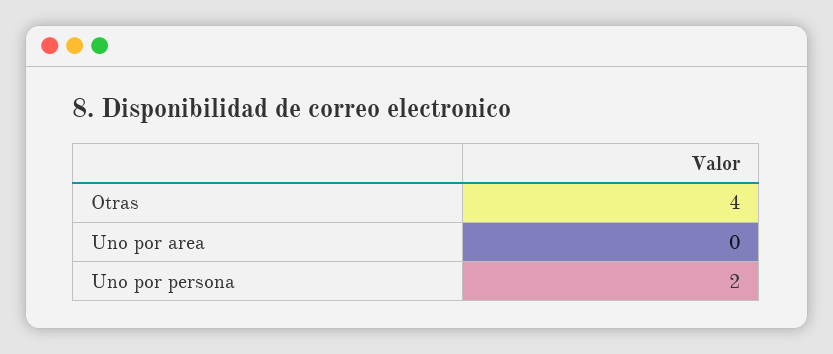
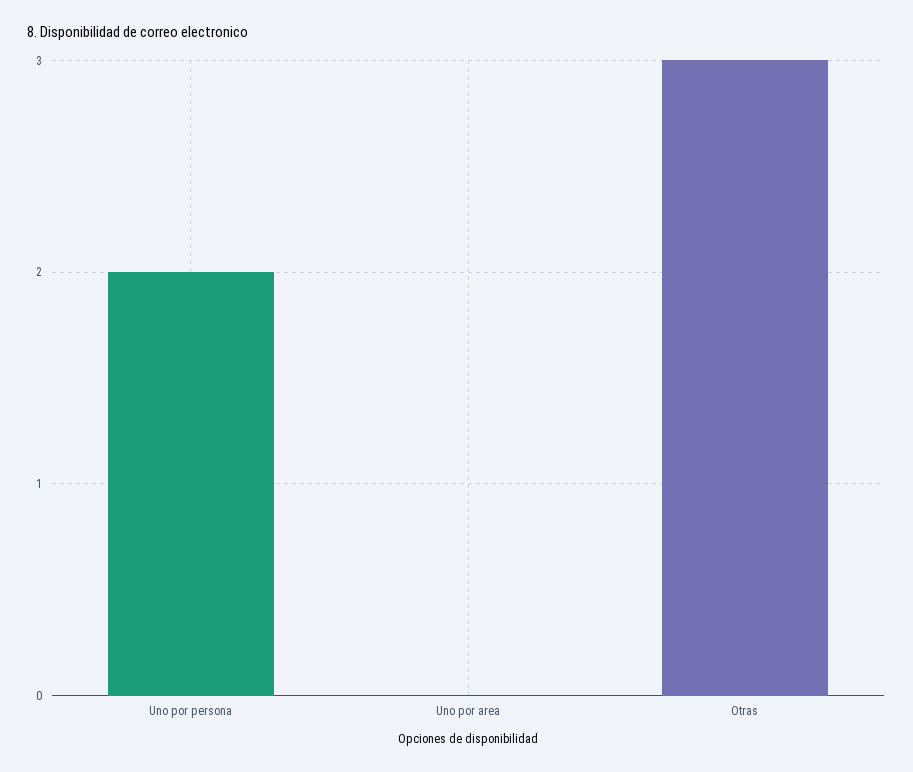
  {
-   "Otras": 4,
+   "Otras": 3,
    "Uno por area": 0,
    "Uno por persona": 2
  }

